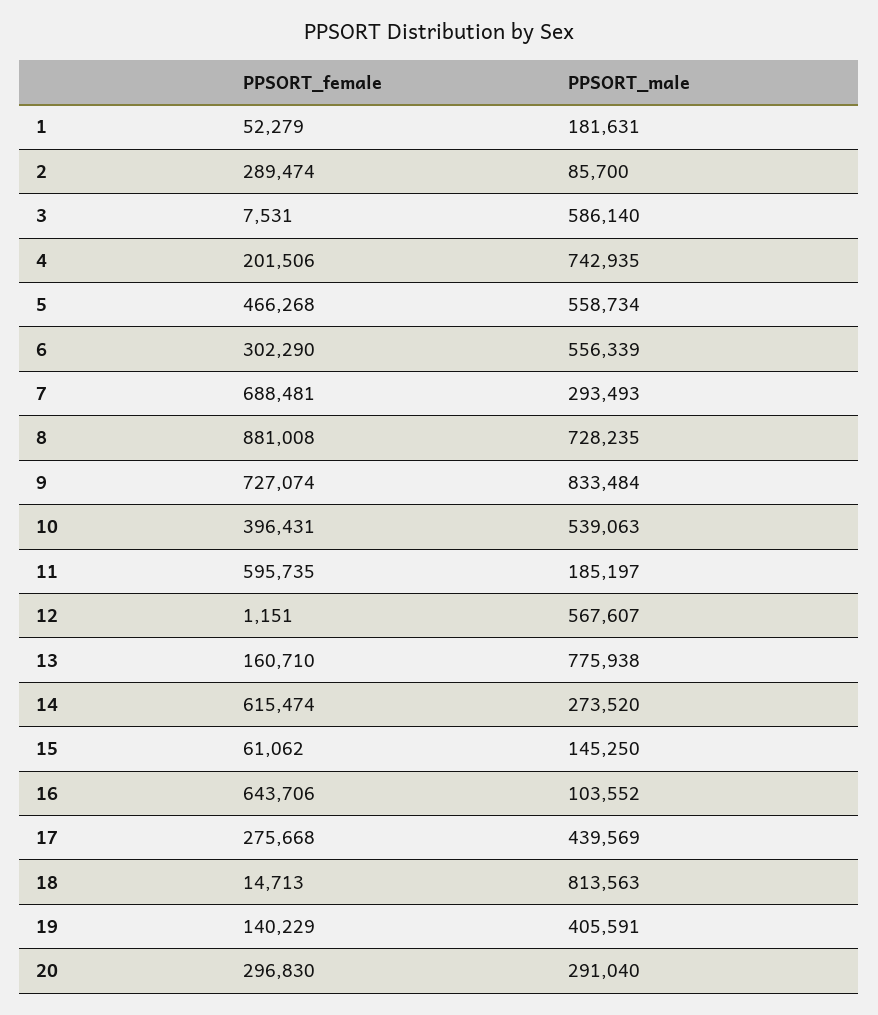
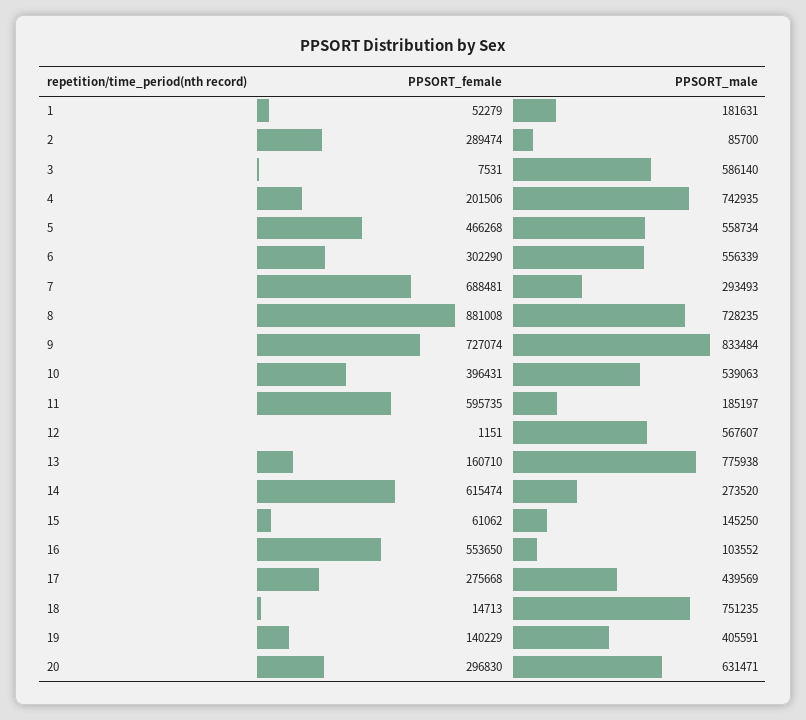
  {
    "PPSORT_female": {
      "1": 52279,
      "2": 289474,
      "3": 7531,
      "4": 201506,
      "5": 466268,
      "6": 302290,
      "7": 688481,
      "8": 881008,
      "9": 727074,
      "10": 396431,
      "11": 595735,
      "12": 1151,
      "13": 160710,
      "14": 615474,
      "15": 61062,
-     "16": 643706,
+     "16": 553650,
      "17": 275668,
      "18": 14713,
      "19": 140229,
      "20": 296830
    },
    "PPSORT_male": {
      "1": 181631,
      "2": 85700,
      "3": 586140,
      "4": 742935,
      "5": 558734,
      "6": 556339,
      "7": 293493,
      "8": 728235,
      "9": 833484,
      "10": 539063,
      "11": 185197,
      "12": 567607,
      "13": 775938,
      "14": 273520,
      "15": 145250,
      "16": 103552,
      "17": 439569,
-     "18": 813563,
+     "18": 751235,
      "19": 405591,
-     "20": 291040
+     "20": 631471
    }
  }

